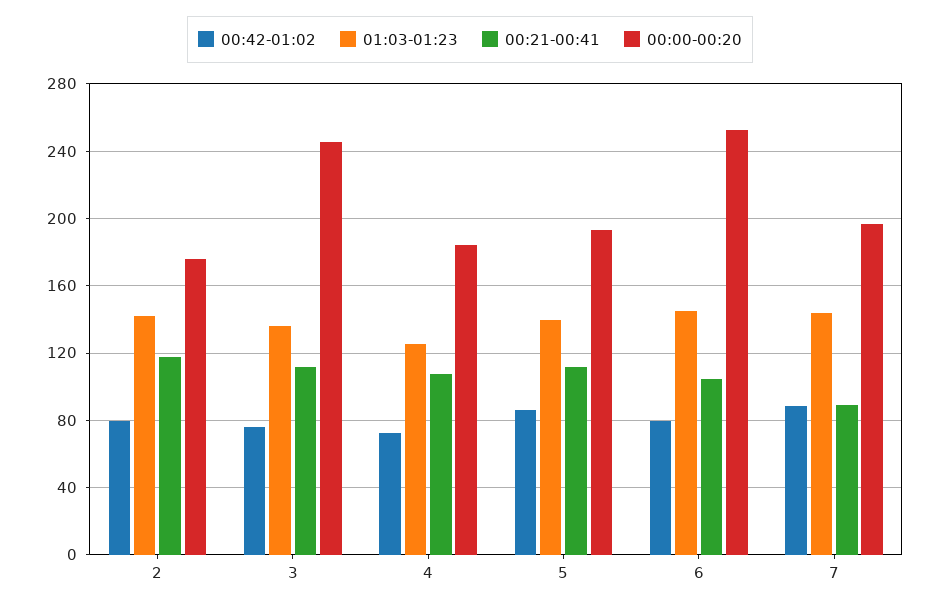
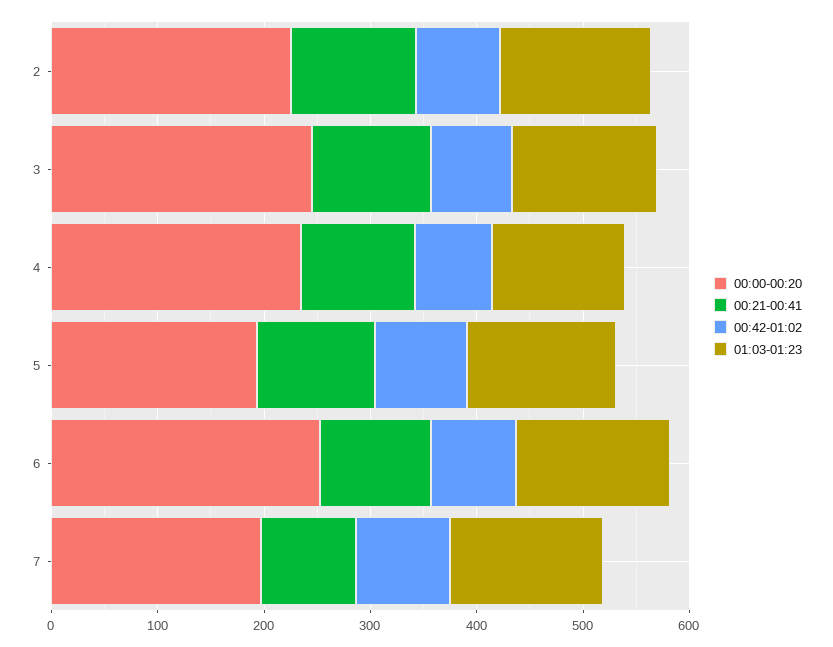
  {
    "00:42-01:02": {
      "2": 80,
      "3": 75,
      "4": 70,
      "5": 85,
      "6": 80,
      "7": 90
    },
    "01:03-01:23": {
      "2": 140,
      "3": 135,
      "4": 125,
      "5": 140,
      "6": 145,
      "7": 145
    },
    "00:21-00:41": {
      "2": 120,
      "3": 110,
      "4": 105,
      "5": 110,
      "6": 105,
      "7": 90
    },
    "00:00-00:20": {
-     "2": 175,
+     "2": 220,
      "3": 245,
-     "4": 185,
+     "4": 240,
      "5": 195,
      "6": 255,
      "7": 195
    }
  }

